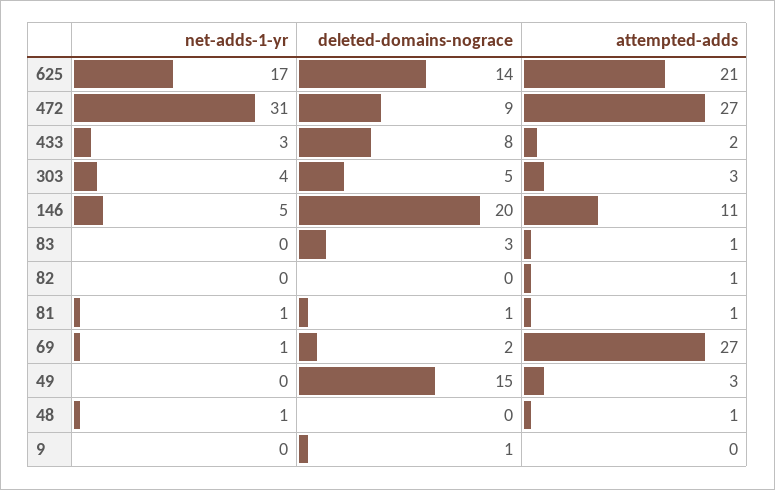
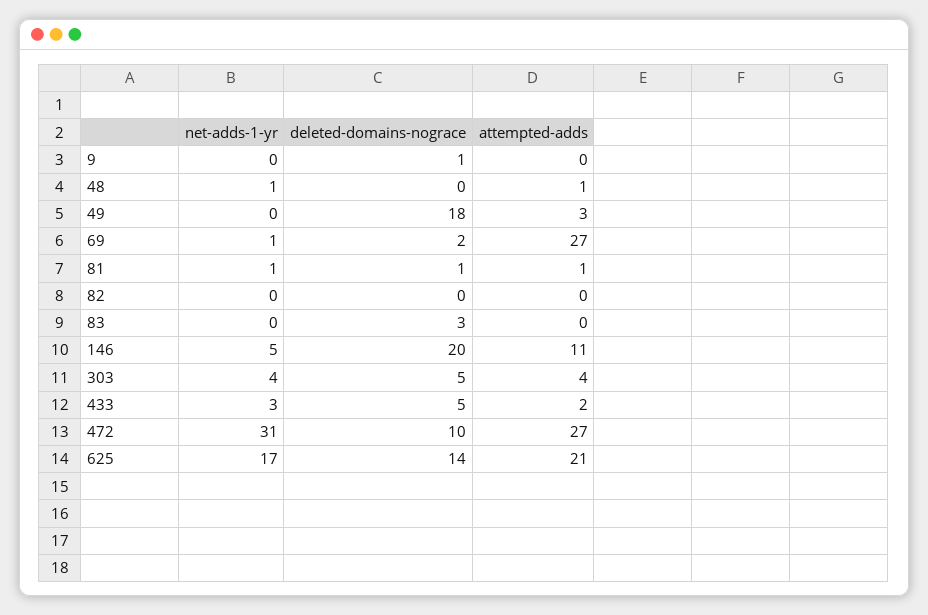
  {
    "net-adds-1-yr": {
      "625": 17,
      "472": 31,
      "433": 3,
      "303": 4,
      "146": 5,
      "83": 0,
      "82": 0,
      "81": 1,
      "69": 1,
      "49": 0,
      "48": 1,
      "9": 0
    },
    "deleted-domains-nograce": {
      "625": 14,
-     "472": 9,
+     "472": 10,
-     "433": 8,
+     "433": 5,
      "303": 5,
      "146": 20,
      "83": 3,
      "82": 0,
      "81": 1,
      "69": 2,
-     "49": 15,
+     "49": 18,
      "48": 0,
      "9": 1
    },
    "attempted-adds": {
      "625": 21,
      "472": 27,
      "433": 2,
-     "303": 3,
+     "303": 4,
      "146": 11,
-     "83": 1,
+     "83": 0,
-     "82": 1,
+     "82": 0,
      "81": 1,
      "69": 27,
      "49": 3,
      "48": 1,
      "9": 0
    }
  }

